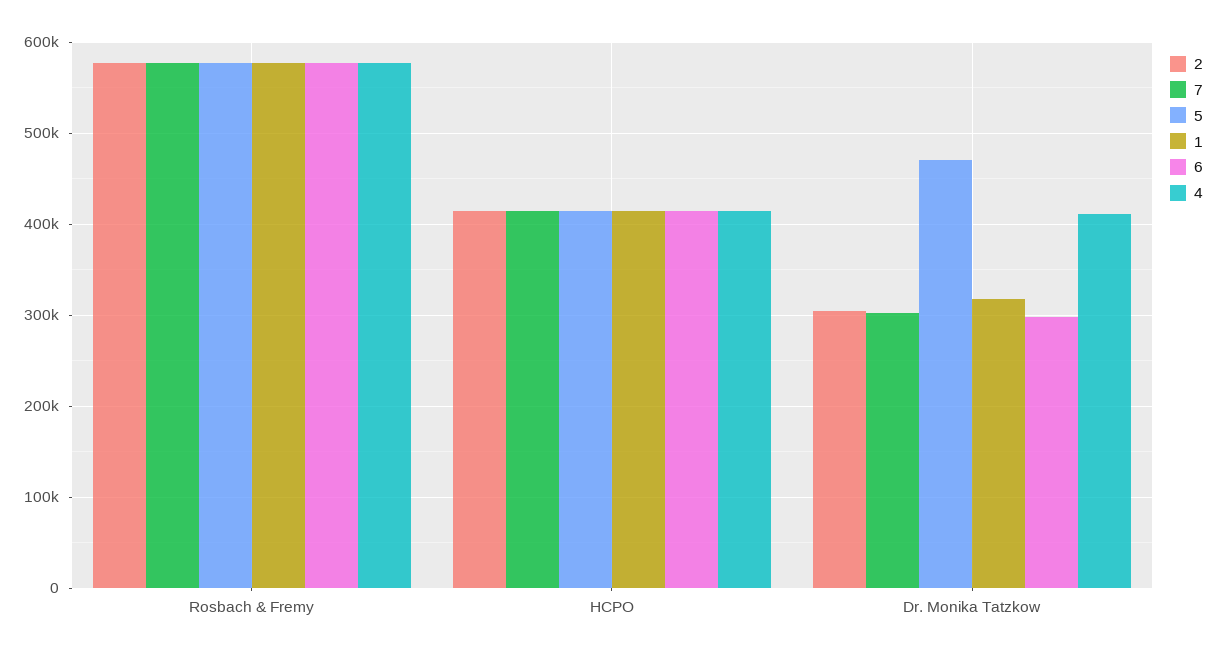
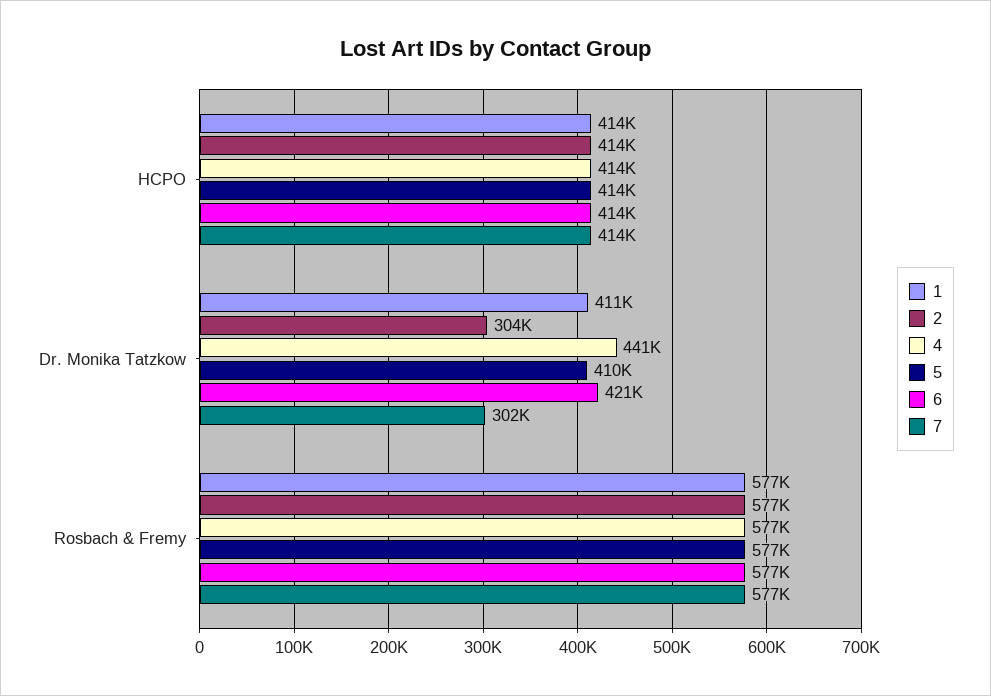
  {
    "2": {
      "Rosbach & Fremy": 577000,
      "HCPO": 414000,
      "Dr. Monika Tatzkow": 304000
    },
    "7": {
      "Rosbach & Fremy": 577000,
      "HCPO": 414000,
      "Dr. Monika Tatzkow": 302000
    },
    "5": {
      "Rosbach & Fremy": 577000,
      "HCPO": 414000,
-     "Dr. Monika Tatzkow": 470000
+     "Dr. Monika Tatzkow": 410000
    },
    "1": {
      "Rosbach & Fremy": 577000,
      "HCPO": 414000,
-     "Dr. Monika Tatzkow": 320000
+     "Dr. Monika Tatzkow": 411000
    },
    "6": {
      "Rosbach & Fremy": 577000,
      "HCPO": 414000,
-     "Dr. Monika Tatzkow": 300000
+     "Dr. Monika Tatzkow": 421000
    },
    "4": {
      "Rosbach & Fremy": 577000,
      "HCPO": 414000,
-     "Dr. Monika Tatzkow": 410000
+     "Dr. Monika Tatzkow": 441000
    }
  }

